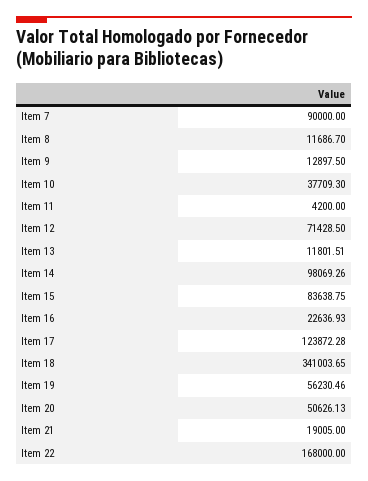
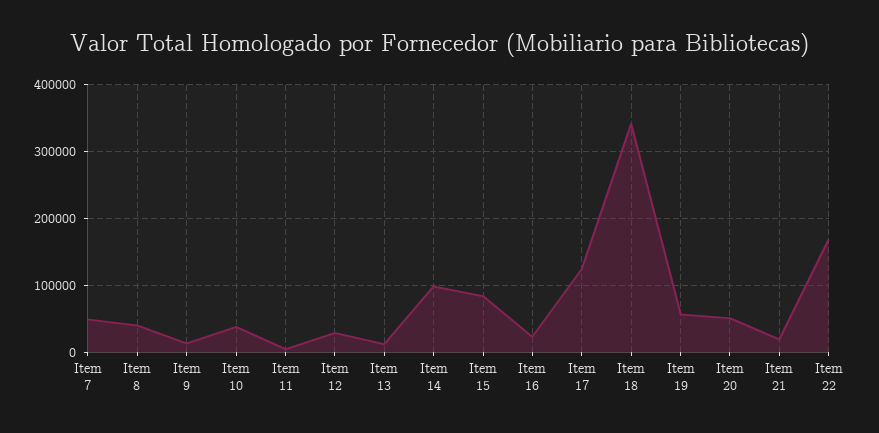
  {
-   "Item 7": 90000,
+   "Item 7": 50000,
-   "Item 8": 11686.7,
+   "Item 8": 40000,
    "Item 9": 12897.5,
    "Item 10": 37709.3,
    "Item 11": 4200,
-   "Item 12": 71428.5,
+   "Item 12": 30000,
    "Item 13": 11801.51,
    "Item 14": 98069.26,
    "Item 15": 83638.75,
    "Item 16": 22636.93,
    "Item 17": 123872.28,
    "Item 18": 341003.65,
    "Item 19": 56230.46,
    "Item 20": 50626.13,
    "Item 21": 19005,
    "Item 22": 168000
  }

